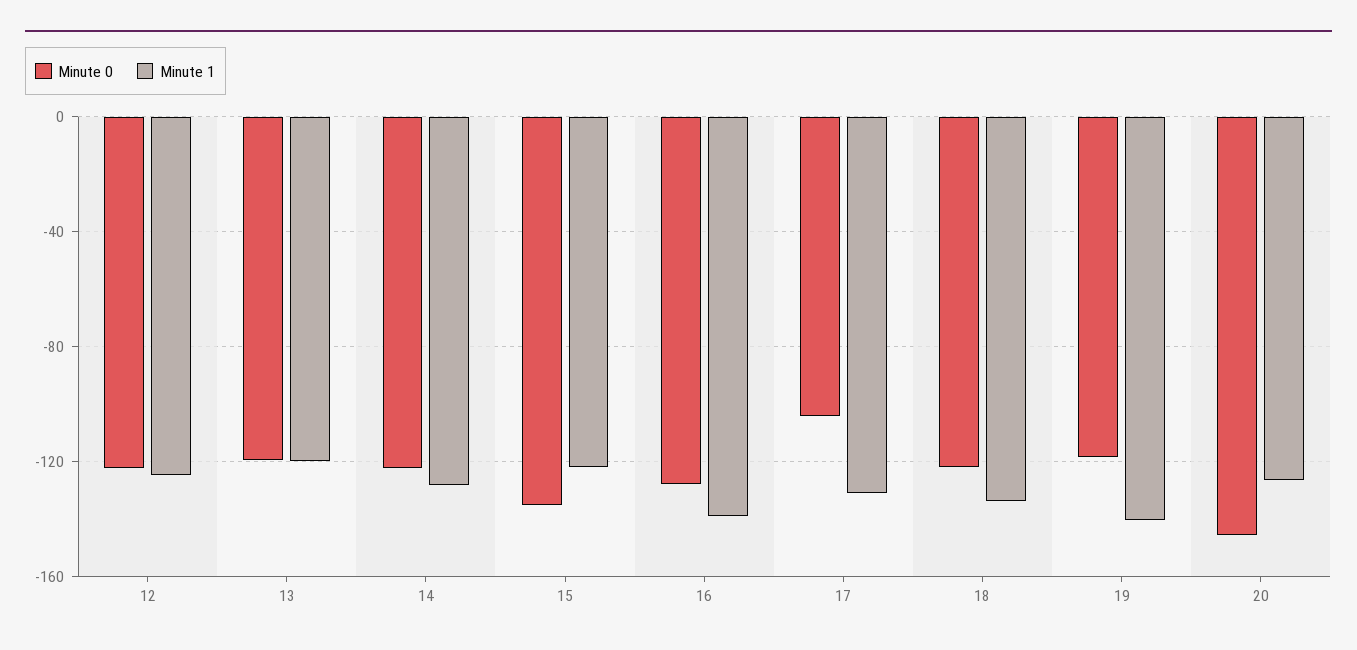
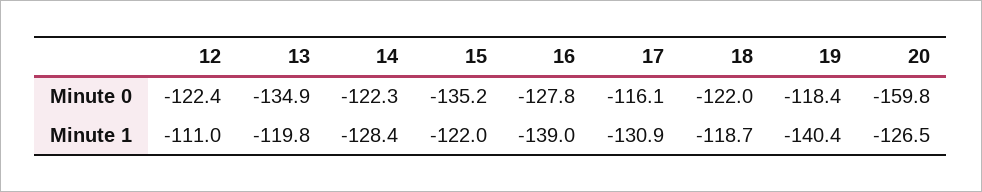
  {
    "Minute 0": {
      "12": -122.4,
-     "13": -120,
+     "13": -134.9,
      "14": -122.3,
      "15": -135.2,
      "16": -127.8,
-     "17": -105,
+     "17": -116.1,
      "18": -122,
      "19": -118.4,
-     "20": -145
+     "20": -159.8
    },
    "Minute 1": {
-     "12": -125,
+     "12": -111,
      "13": -119.8,
      "14": -128.4,
      "15": -122,
      "16": -139,
      "17": -130.9,
-     "18": -135,
+     "18": -118.7,
      "19": -140.4,
      "20": -126.5
    }
  }

